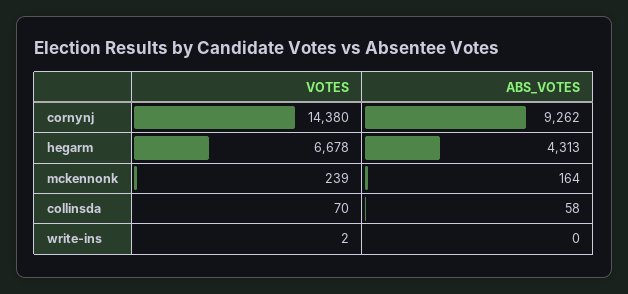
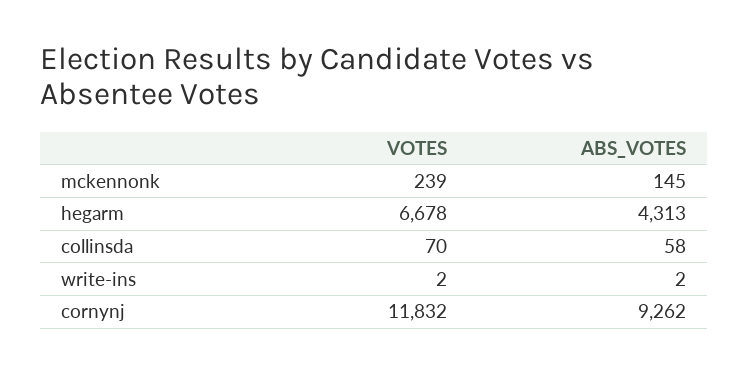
  {
    "VOTES": {
-     "cornynj": 14380,
+     "cornynj": 11832,
      "hegarm": 6678,
      "mckennonk": 239,
      "collinsda": 70,
      "write-ins": 2
    },
    "ABS_VOTES": {
      "cornynj": 9262,
      "hegarm": 4313,
-     "mckennonk": 164,
+     "mckennonk": 145,
      "collinsda": 58,
-     "write-ins": 0
+     "write-ins": 2
    }
  }

